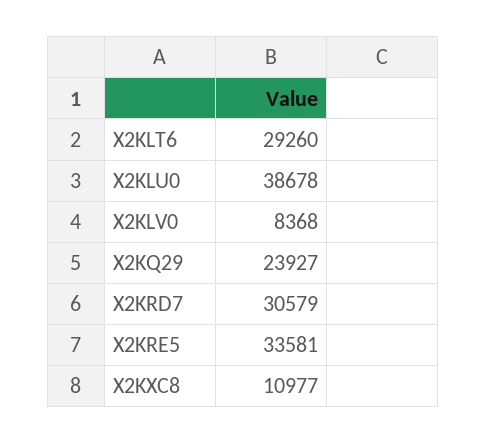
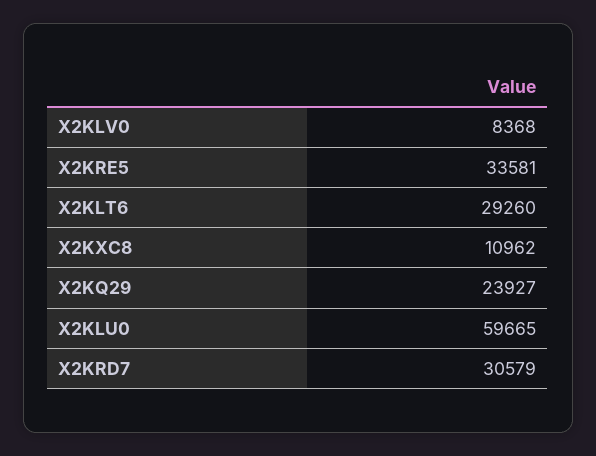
  {
    "X2KLT6": 29260,
-   "X2KLU0": 38678,
+   "X2KLU0": 59665,
    "X2KLV0": 8368,
    "X2KQ29": 23927,
    "X2KRD7": 30579,
    "X2KRE5": 33581,
-   "X2KXC8": 10977
+   "X2KXC8": 10962
  }

